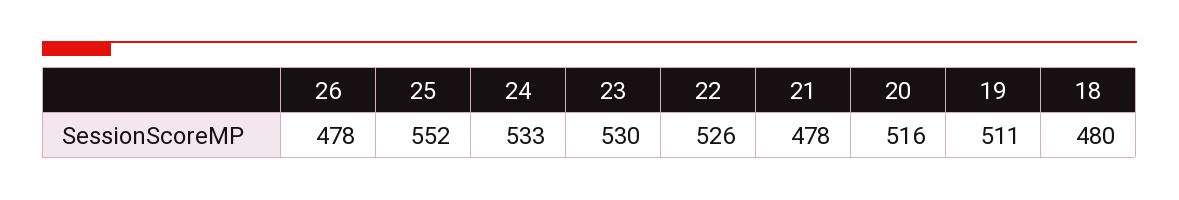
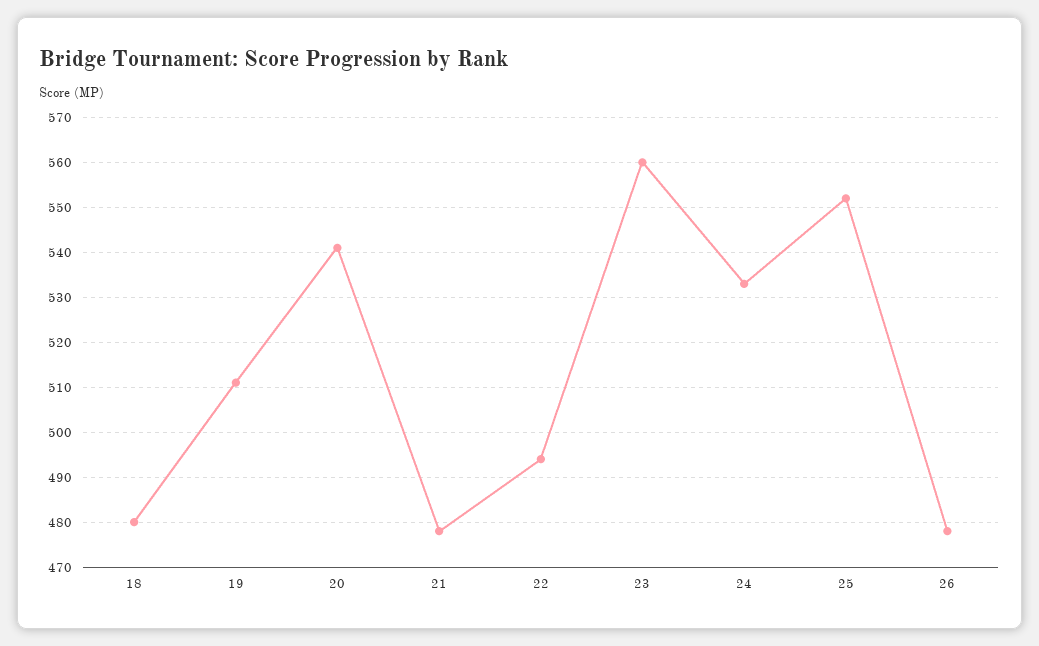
  {
    "26": 478,
    "25": 552,
    "24": 533,
-   "23": 530,
+   "23": 560,
-   "22": 526,
+   "22": 495,
    "21": 478,
-   "20": 516,
+   "20": 540,
    "19": 511,
    "18": 480
  }

